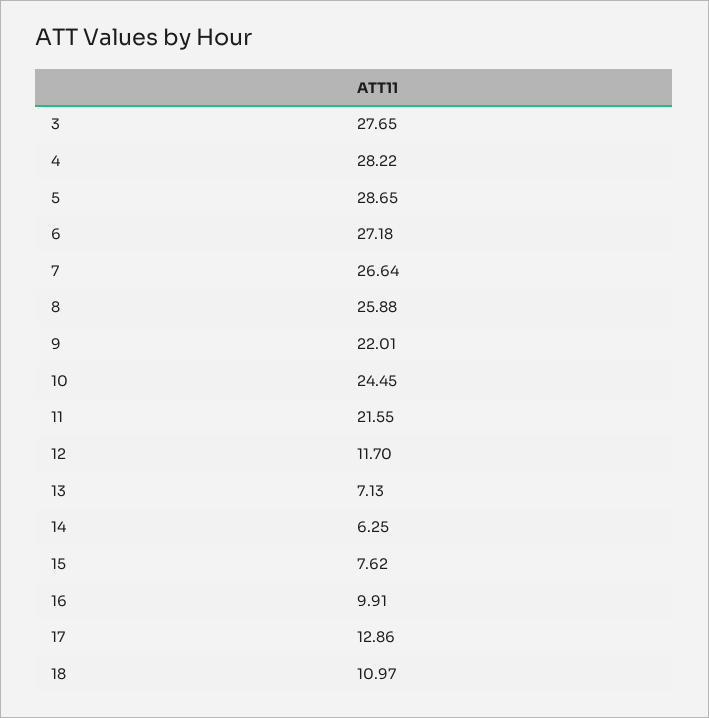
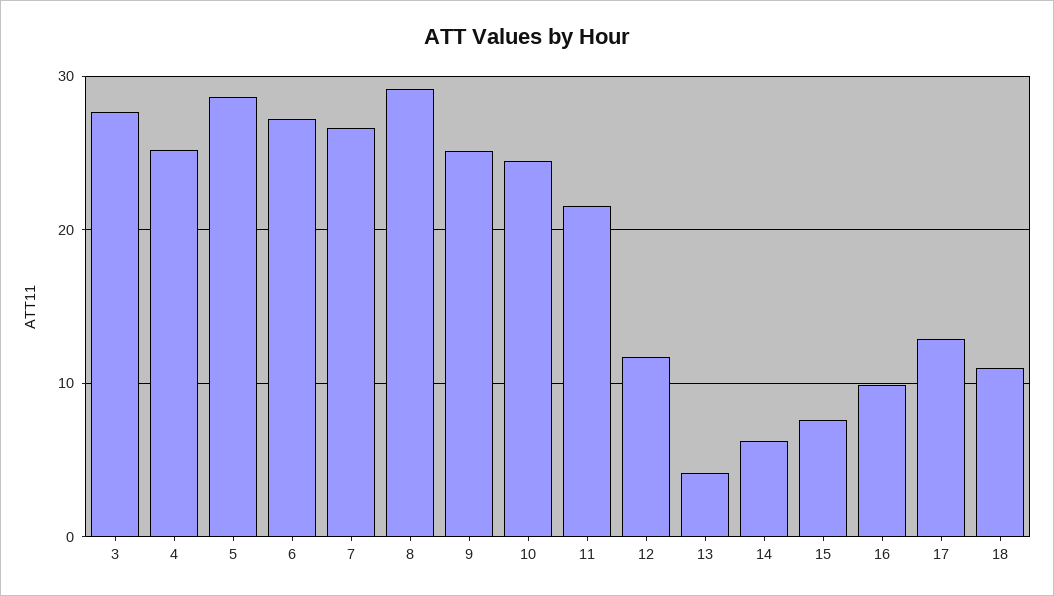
  {
    "3": 27.65,
-   "4": 28.22,
+   "4": 25,
    "5": 28.65,
    "6": 27.18,
    "7": 26.64,
-   "8": 25.88,
+   "8": 29,
-   "9": 22.01,
+   "9": 25,
    "10": 24.45,
    "11": 21.55,
    "12": 11.7,
-   "13": 7.13,
+   "13": 4,
    "14": 6.25,
    "15": 7.62,
    "16": 9.91,
    "17": 12.86,
    "18": 10.97
  }

